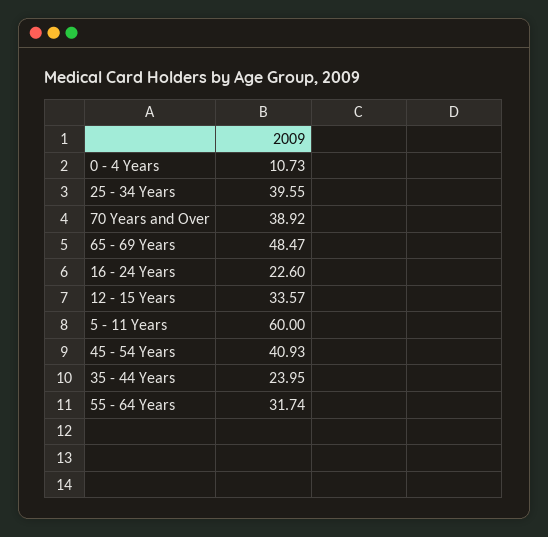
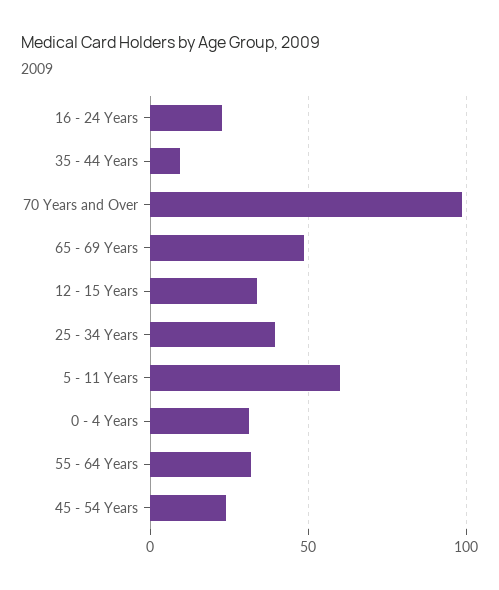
  {
-   "0 - 4 Years": 10.73,
+   "0 - 4 Years": 30,
    "25 - 34 Years": 39.55,
-   "70 Years and Over": 38.92,
+   "70 Years and Over": 100,
    "65 - 69 Years": 48.47,
    "16 - 24 Years": 22.6,
    "12 - 15 Years": 33.57,
    "5 - 11 Years": 60,
-   "45 - 54 Years": 40.93,
+   "45 - 54 Years": 25,
-   "35 - 44 Years": 23.95,
+   "35 - 44 Years": 10,
    "55 - 64 Years": 31.74
  }

